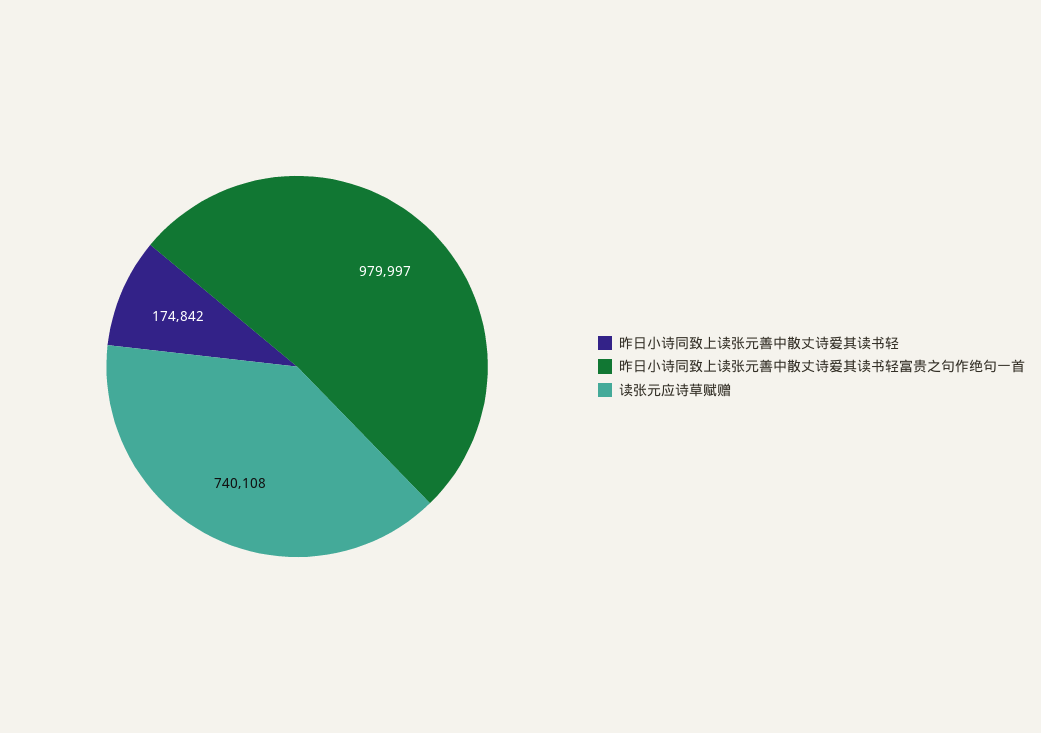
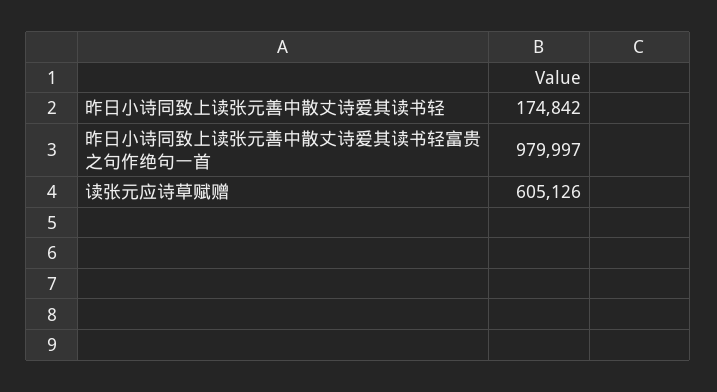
  {
    "昨日小诗同致上读张元善中散丈诗爱其读书轻": 174842,
    "昨日小诗同致上读张元善中散丈诗爱其读书轻富贵之句作绝句一首": 979997,
-   "读张元应诗草赋赠": 740108
+   "读张元应诗草赋赠": 605126
  }

